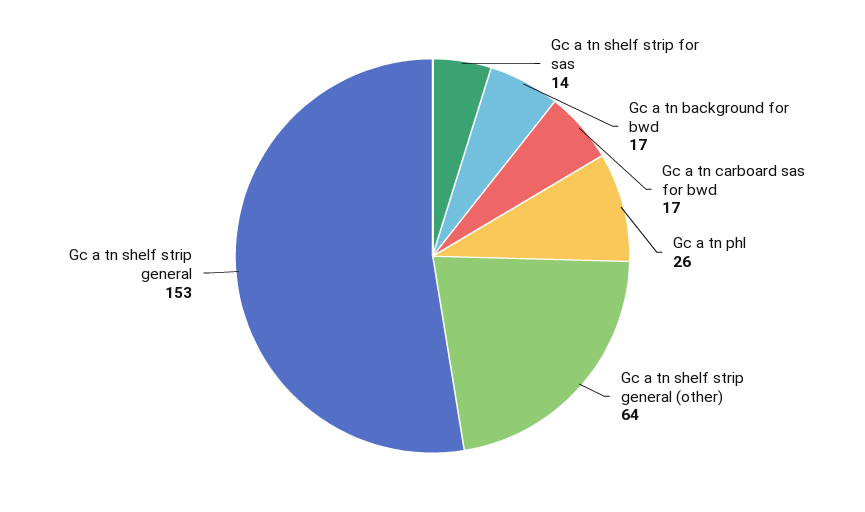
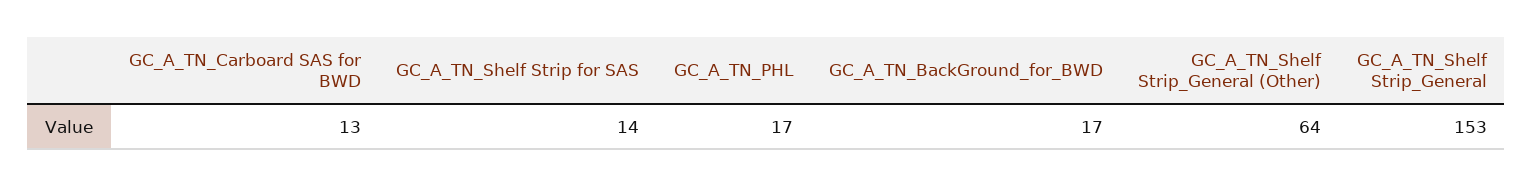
  {
    "Gc a tn shelf strip for sas": 14,
    "Gc a tn background for bwd": 17,
-   "Gc a tn carboard sas for bwd": 17,
+   "Gc a tn carboard sas for bwd": 13,
-   "Gc a tn phl": 26,
+   "Gc a tn phl": 17,
    "Gc a tn shelf strip general (other)": 64,
    "Gc a tn shelf strip general": 153
  }

